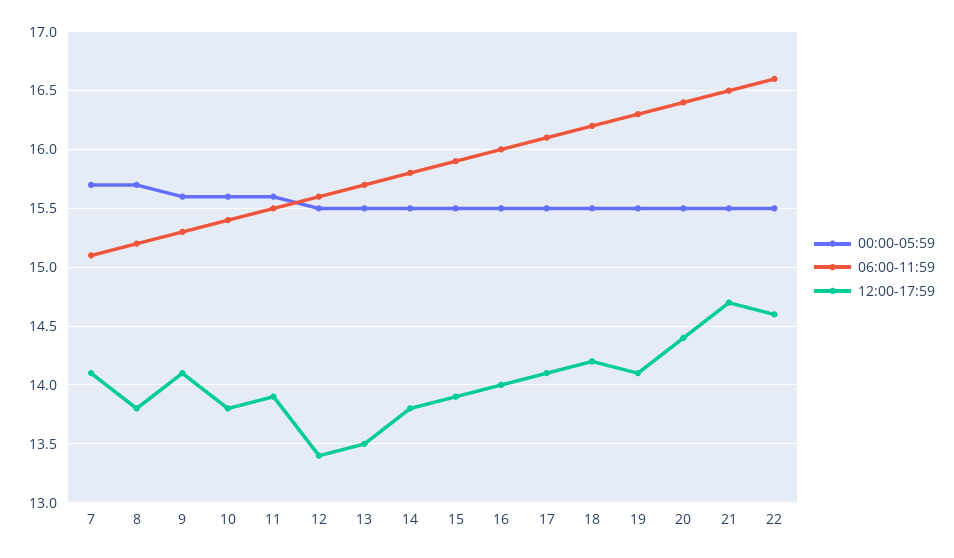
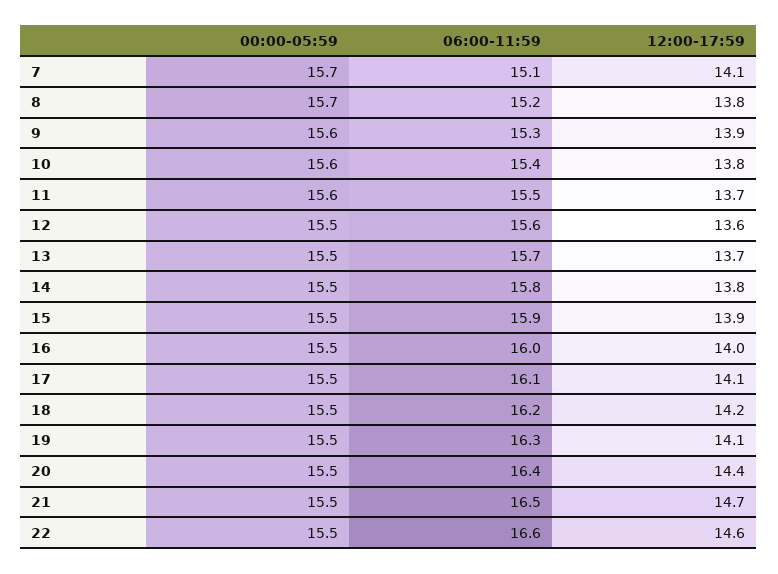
  {
    "00:00-05:59": {
      "7": 15.7,
      "8": 15.7,
      "9": 15.6,
      "10": 15.6,
      "11": 15.6,
      "12": 15.5,
      "13": 15.5,
      "14": 15.5,
      "15": 15.5,
      "16": 15.5,
      "17": 15.5,
      "18": 15.5,
      "19": 15.5,
      "20": 15.5,
      "21": 15.5,
      "22": 15.5
    },
    "06:00-11:59": {
      "7": 15.1,
      "8": 15.2,
      "9": 15.3,
      "10": 15.4,
      "11": 15.5,
      "12": 15.6,
      "13": 15.7,
      "14": 15.8,
      "15": 15.9,
      "16": 16,
      "17": 16.1,
      "18": 16.2,
      "19": 16.3,
      "20": 16.4,
      "21": 16.5,
      "22": 16.6
    },
    "12:00-17:59": {
      "7": 14.1,
      "8": 13.8,
-     "9": 14.1,
+     "9": 13.9,
      "10": 13.8,
-     "11": 13.9,
+     "11": 13.7,
-     "12": 13.4,
+     "12": 13.6,
-     "13": 13.5,
+     "13": 13.7,
      "14": 13.8,
      "15": 13.9,
      "16": 14,
      "17": 14.1,
      "18": 14.2,
      "19": 14.1,
      "20": 14.4,
      "21": 14.7,
      "22": 14.6
    }
  }

